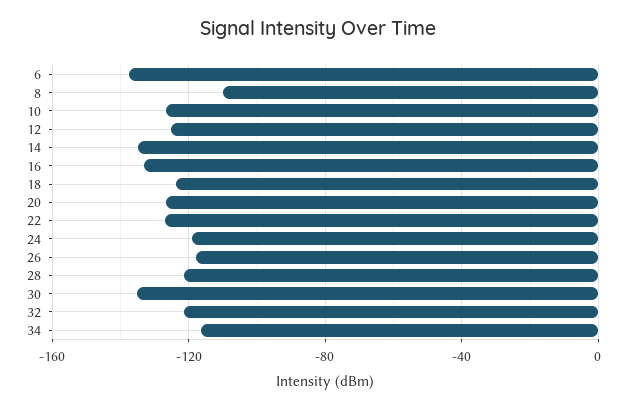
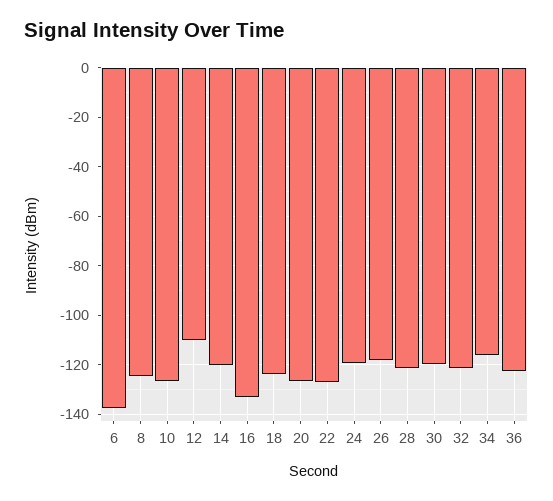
  {
    "6": -137.5,
-   "8": -110,
+   "8": -125,
    "10": -127.5,
-   "12": -125,
+   "12": -110,
-   "14": -135,
+   "14": -120,
    "16": -132.5,
    "18": -122.5,
    "20": -127.5,
    "22": -127.5,
    "24": -120,
    "26": -117.5,
    "28": -122.5,
-   "30": -135,
+   "30": -120,
    "32": -122.5,
-   "34": -117.5
+   "34": -117.5,
+   "36": -122.5
  }

